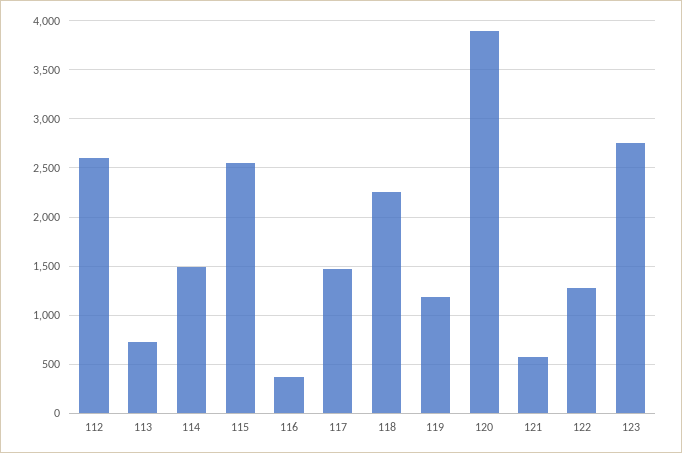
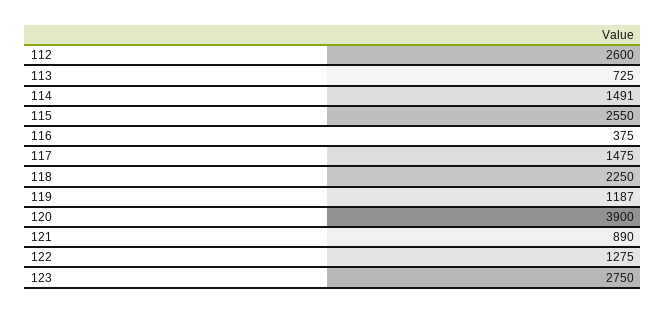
  {
    "112": 2600,
    "113": 725,
    "114": 1491,
    "115": 2550,
    "116": 375,
    "117": 1475,
    "118": 2250,
    "119": 1187,
    "120": 3900,
-   "121": 600,
+   "121": 890,
    "122": 1275,
    "123": 2750
  }

